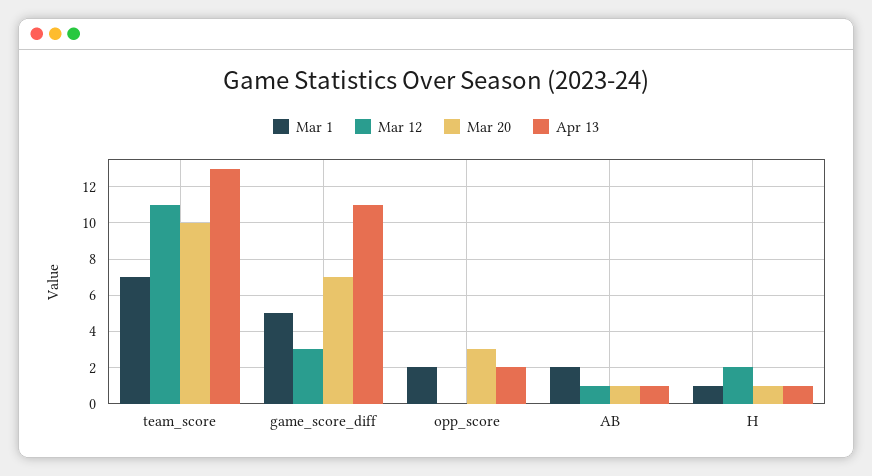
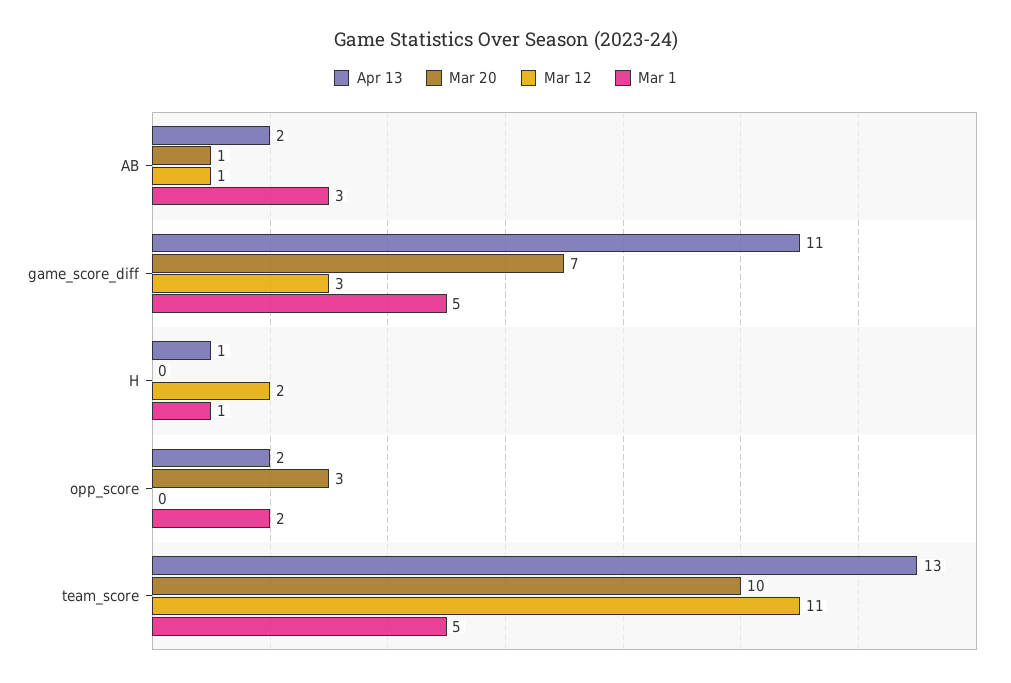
  {
    "Mar 1": {
-     "team_score": 7,
+     "team_score": 5,
      "game_score_diff": 5,
      "opp_score": 2,
-     "AB": 2,
+     "AB": 3,
      "H": 1
    },
    "Mar 12": {
      "team_score": 11,
      "game_score_diff": 3,
      "opp_score": 0,
      "AB": 1,
      "H": 2
    },
    "Mar 20": {
      "team_score": 10,
      "game_score_diff": 7,
      "opp_score": 3,
      "AB": 1,
-     "H": 1
+     "H": 0
    },
    "Apr 13": {
      "team_score": 13,
      "game_score_diff": 11,
      "opp_score": 2,
-     "AB": 1,
+     "AB": 2,
      "H": 1
    }
  }

